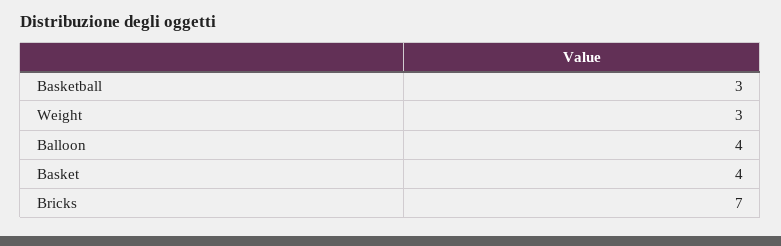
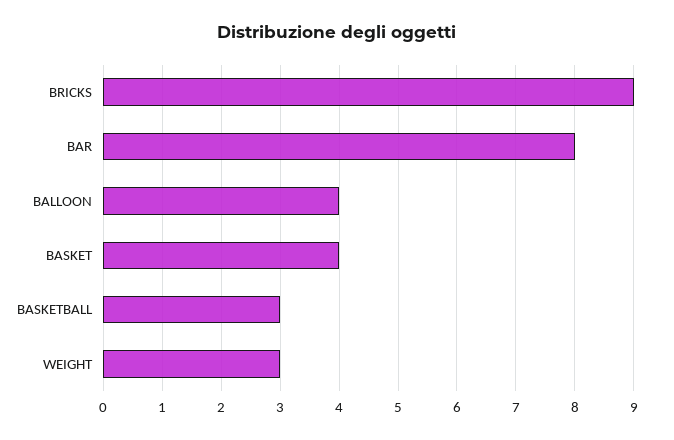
  {
    "Basketball": 3,
    "Weight": 3,
    "Balloon": 4,
    "Basket": 4,
-   "Bricks": 7
+   "Bricks": 9,
+   "BAR": 8
  }

